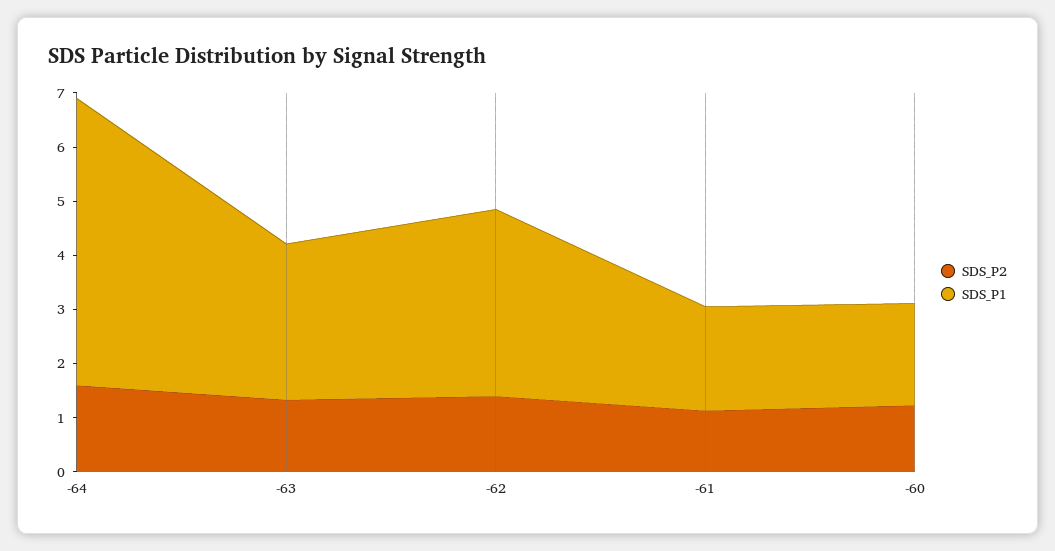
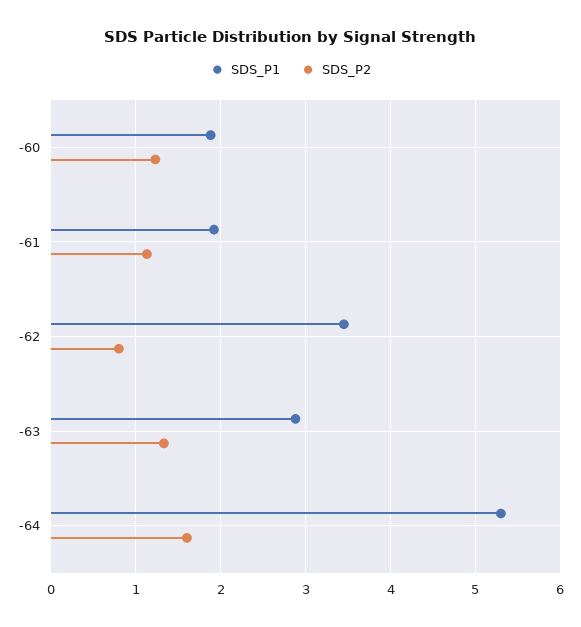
  {
    "SDS_P2": {
      "-64": 1.6,
      "-63": 1.3,
-     "-62": 1.4,
+     "-62": 0.8,
      "-61": 1.1,
      "-60": 1.2
    },
    "SDS_P1": {
      "-64": 5.3,
      "-63": 2.9,
      "-62": 3.5,
      "-61": 1.9,
      "-60": 1.9
    }
  }

